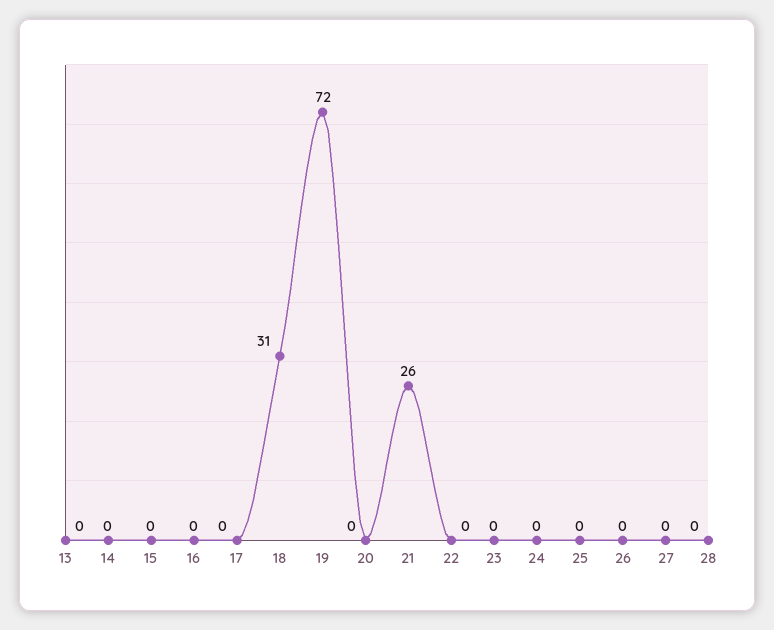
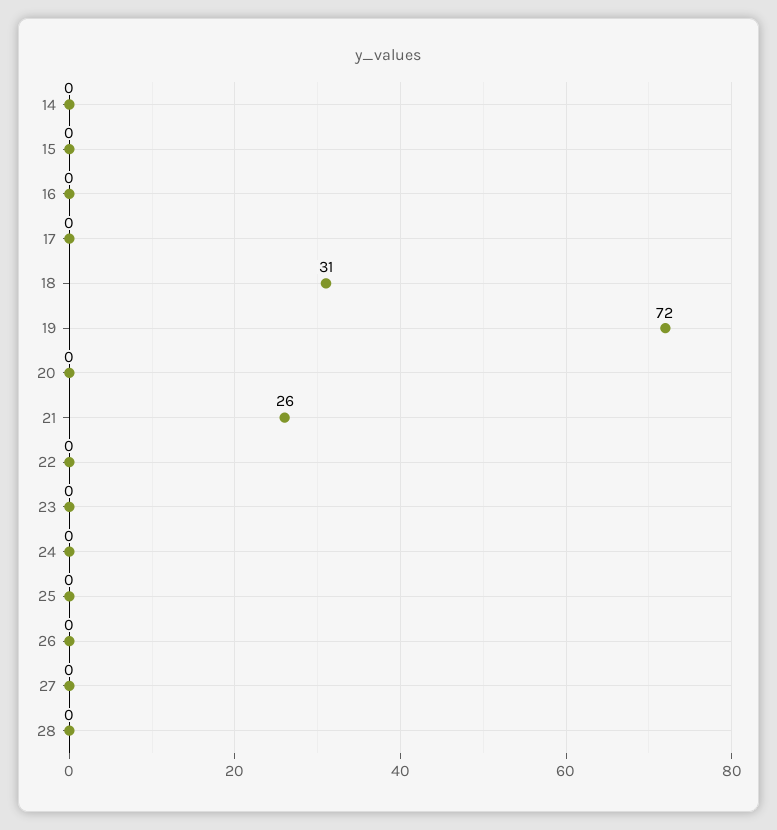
  {
-   "13": 0,
    "14": 0,
    "15": 0,
    "16": 0,
    "17": 0,
    "18": 31,
    "19": 72,
    "20": 0,
    "21": 26,
    "22": 0,
    "23": 0,
    "24": 0,
    "25": 0,
    "26": 0,
    "27": 0,
    "28": 0
  }

